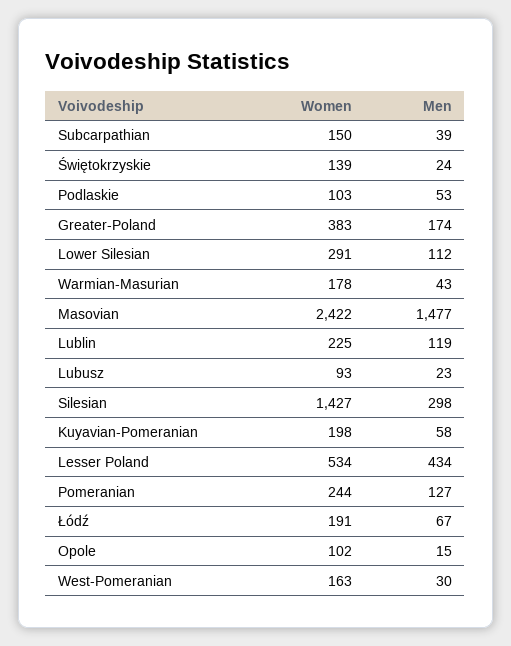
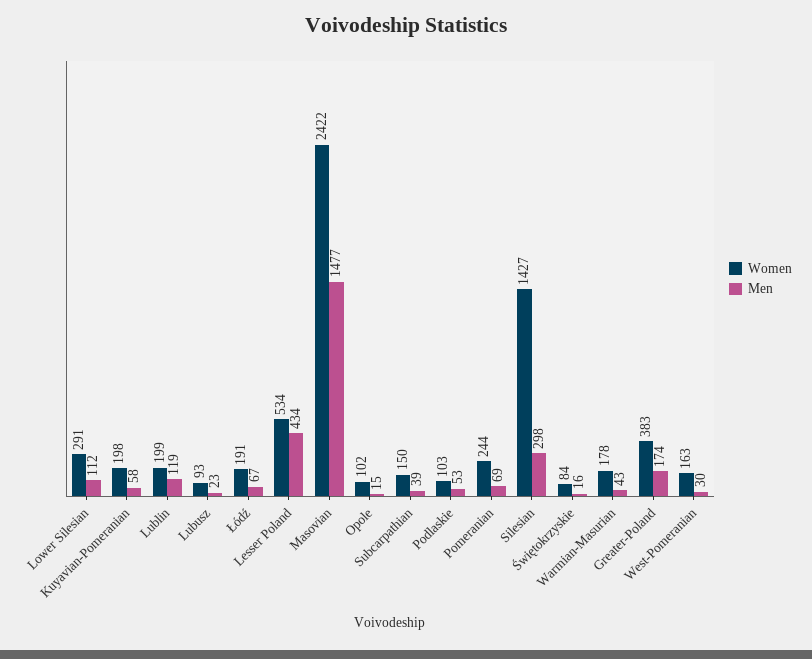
  {
    "Women": {
      "Subcarpathian": 150,
-     "Świętokrzyskie": 139,
+     "Świętokrzyskie": 84,
      "Podlaskie": 103,
      "Greater-Poland": 383,
      "Lower Silesian": 291,
      "Warmian-Masurian": 178,
      "Masovian": 2422,
-     "Lublin": 225,
+     "Lublin": 199,
      "Lubusz": 93,
      "Silesian": 1427,
      "Kuyavian-Pomeranian": 198,
      "Lesser Poland": 534,
      "Pomeranian": 244,
      "Łódź": 191,
      "Opole": 102,
      "West-Pomeranian": 163
    },
    "Men": {
      "Subcarpathian": 39,
-     "Świętokrzyskie": 24,
+     "Świętokrzyskie": 16,
      "Podlaskie": 53,
      "Greater-Poland": 174,
      "Lower Silesian": 112,
      "Warmian-Masurian": 43,
      "Masovian": 1477,
      "Lublin": 119,
      "Lubusz": 23,
      "Silesian": 298,
      "Kuyavian-Pomeranian": 58,
      "Lesser Poland": 434,
-     "Pomeranian": 127,
+     "Pomeranian": 69,
      "Łódź": 67,
      "Opole": 15,
      "West-Pomeranian": 30
    }
  }

